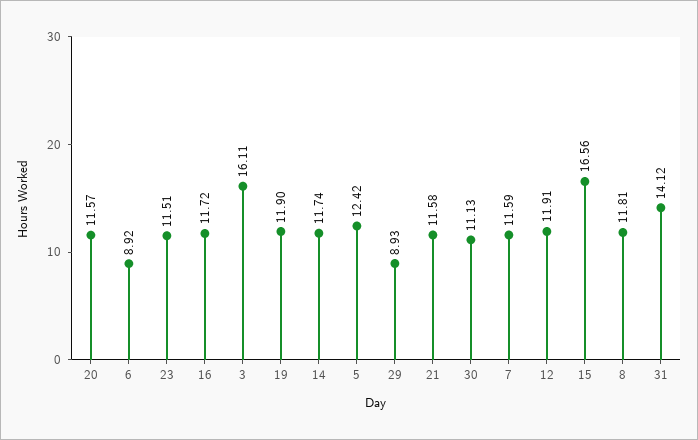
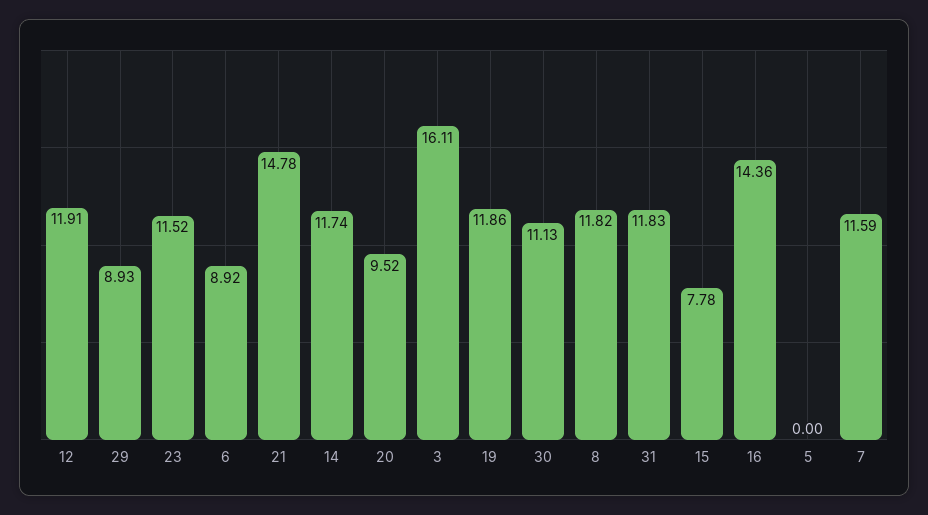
  {
-   "20": 11.57,
+   "20": 9.52,
    "6": 8.92,
-   "23": 11.51,
+   "23": 11.52,
-   "16": 11.72,
+   "16": 14.36,
    "3": 16.11,
-   "19": 11.9,
+   "19": 11.86,
    "14": 11.74,
-   "5": 12.42,
+   "5": 0,
    "29": 8.93,
-   "21": 11.58,
+   "21": 14.78,
    "30": 11.13,
    "7": 11.59,
    "12": 11.91,
-   "15": 16.56,
+   "15": 7.78,
-   "8": 11.81,
+   "8": 11.82,
-   "31": 14.12
+   "31": 11.83
  }

